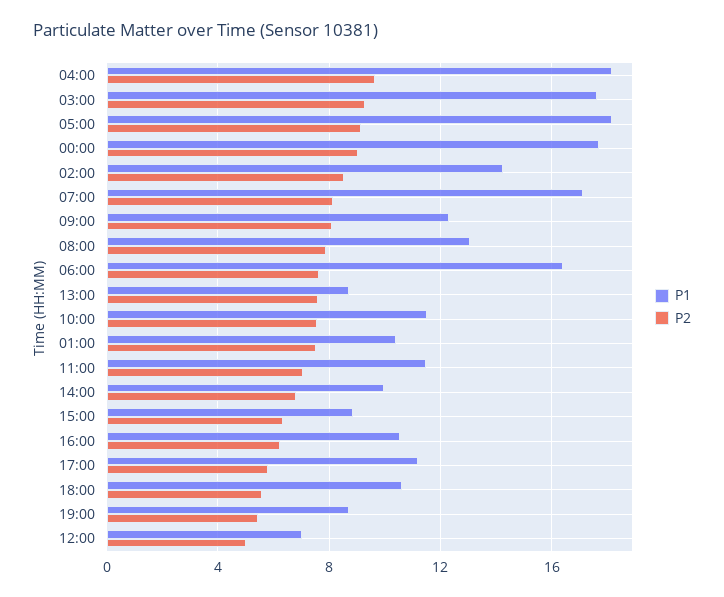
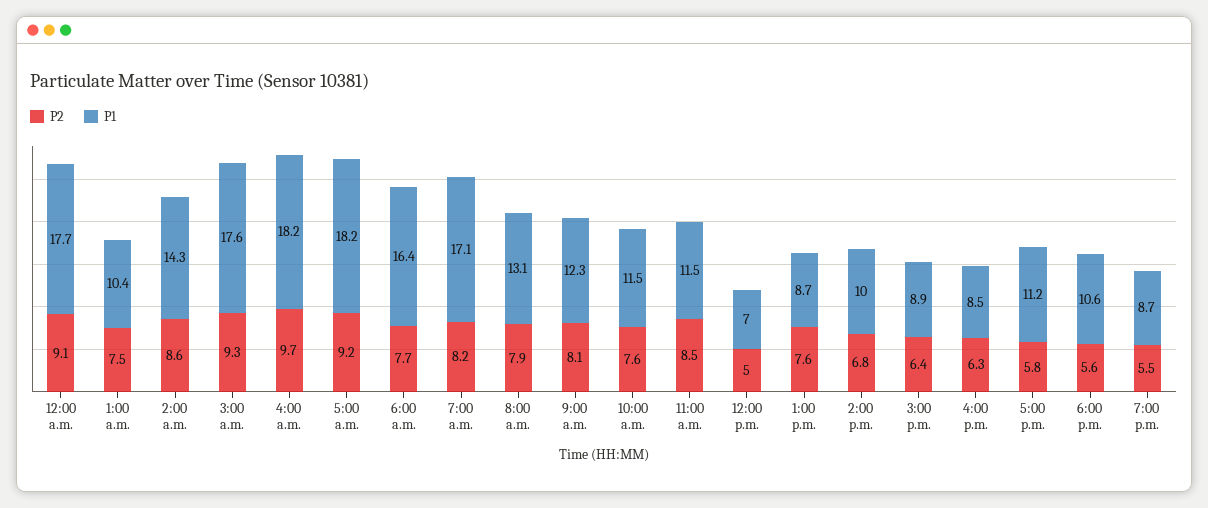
  {
    "P1": {
      "04:00": 18.2,
      "03:00": 17.6,
      "05:00": 18.2,
      "00:00": 17.7,
      "02:00": 14.3,
      "07:00": 17.1,
      "09:00": 12.3,
      "08:00": 13.1,
      "06:00": 16.4,
      "13:00": 8.7,
      "10:00": 11.5,
      "01:00": 10.4,
      "11:00": 11.5,
      "14:00": 10,
      "15:00": 8.9,
-     "16:00": 10.5,
+     "16:00": 8.5,
      "17:00": 11.2,
      "18:00": 10.6,
      "19:00": 8.7,
      "12:00": 7
    },
    "P2": {
      "04:00": 9.7,
      "03:00": 9.3,
      "05:00": 9.2,
      "00:00": 9.1,
      "02:00": 8.6,
      "07:00": 8.2,
      "09:00": 8.1,
      "08:00": 7.9,
      "06:00": 7.7,
      "13:00": 7.6,
      "10:00": 7.6,
      "01:00": 7.5,
-     "11:00": 7,
+     "11:00": 8.5,
      "14:00": 6.8,
      "15:00": 6.4,
      "16:00": 6.3,
      "17:00": 5.8,
      "18:00": 5.6,
      "19:00": 5.5,
      "12:00": 5
    }
  }

